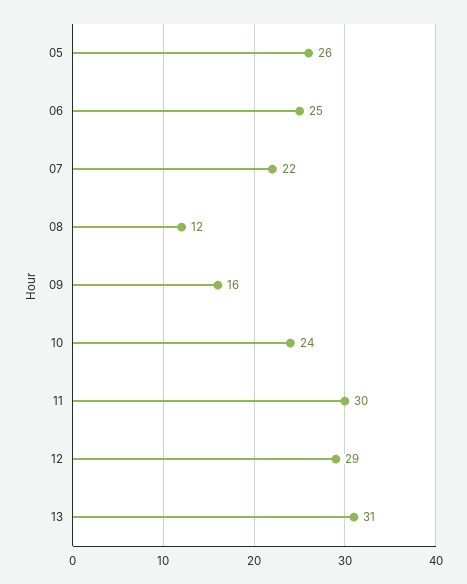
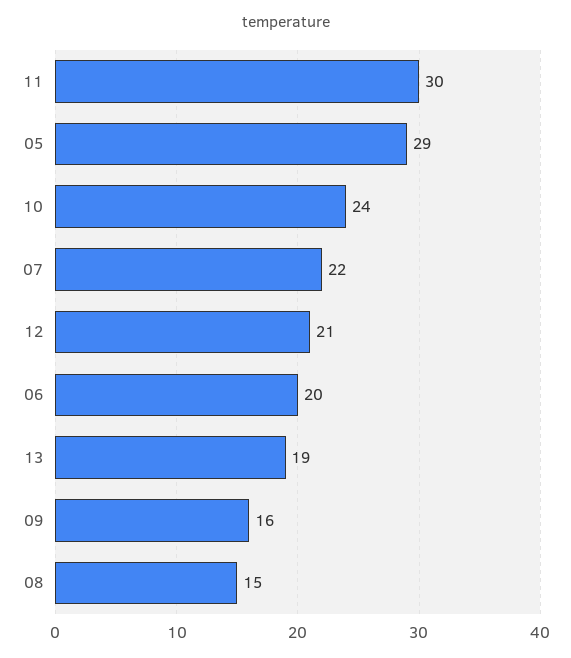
  {
-   "05": 26,
+   "05": 29,
-   "06": 25,
+   "06": 20,
    "07": 22,
-   "08": 12,
+   "08": 15,
    "09": 16,
    "10": 24,
    "11": 30,
-   "12": 29,
+   "12": 21,
-   "13": 31
+   "13": 19
  }

